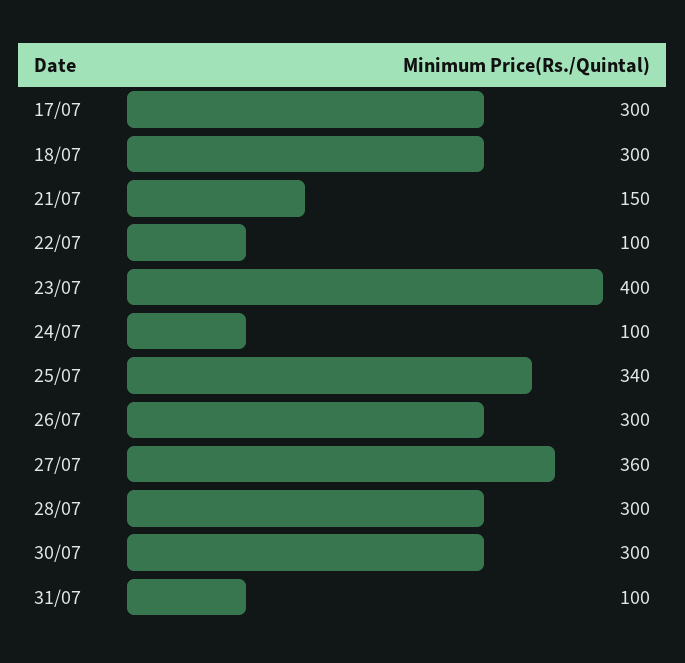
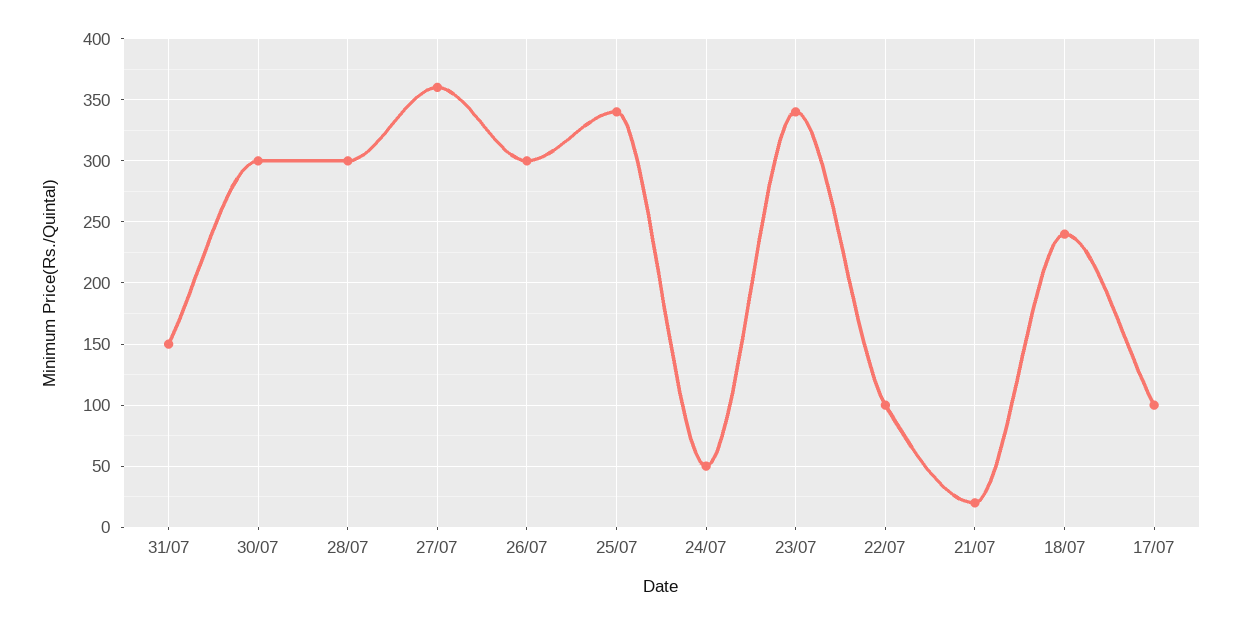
  {
-   "17/07": 300,
+   "17/07": 100,
-   "18/07": 300,
+   "18/07": 240,
-   "21/07": 150,
+   "21/07": 20,
    "22/07": 100,
-   "23/07": 400,
+   "23/07": 340,
-   "24/07": 100,
+   "24/07": 50,
    "25/07": 340,
    "26/07": 300,
    "27/07": 360,
    "28/07": 300,
    "30/07": 300,
-   "31/07": 100
+   "31/07": 150
  }

